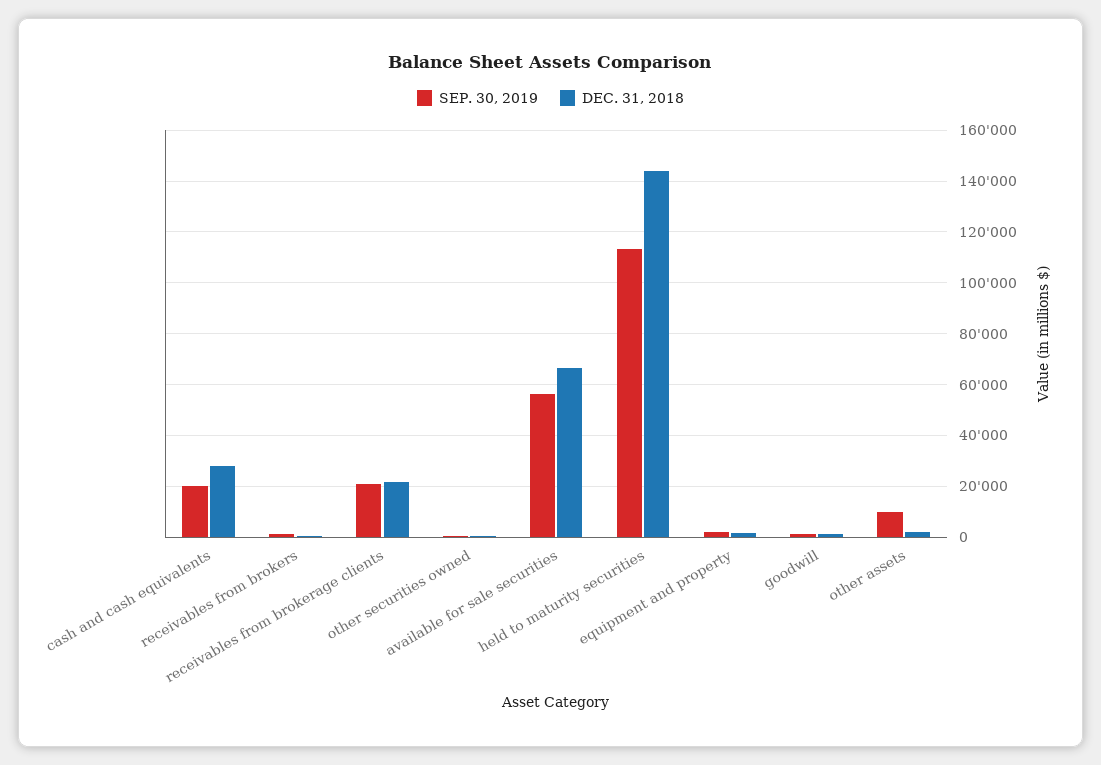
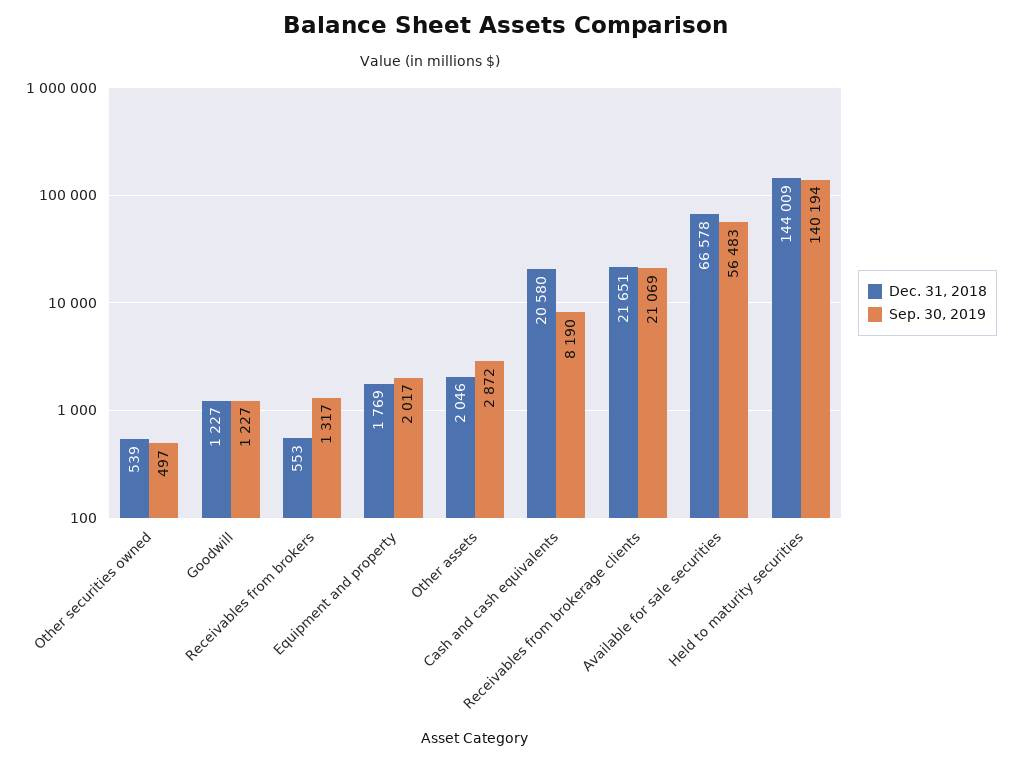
  {
    "SEP. 30, 2019": {
-     "cash and cash equivalents": 20000,
+     "cash and cash equivalents": 8190,
      "receivables from brokers": 1317,
      "receivables from brokerage clients": 21069,
      "other securities owned": 497,
      "available for sale securities": 56483,
-     "held to maturity securities": 112500,
+     "held to maturity securities": 140194,
      "equipment and property": 2017,
      "goodwill": 1227,
-     "other assets": 10000
+     "other assets": 2872
    },
    "DEC. 31, 2018": {
-     "cash and cash equivalents": 27500,
+     "cash and cash equivalents": 20580,
      "receivables from brokers": 553,
      "receivables from brokerage clients": 21651,
      "other securities owned": 539,
      "available for sale securities": 66578,
      "held to maturity securities": 144009,
      "equipment and property": 1769,
      "goodwill": 1227,
      "other assets": 2046
    }
  }

